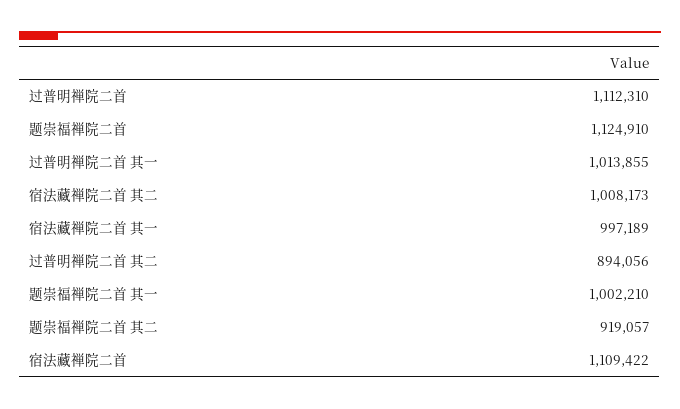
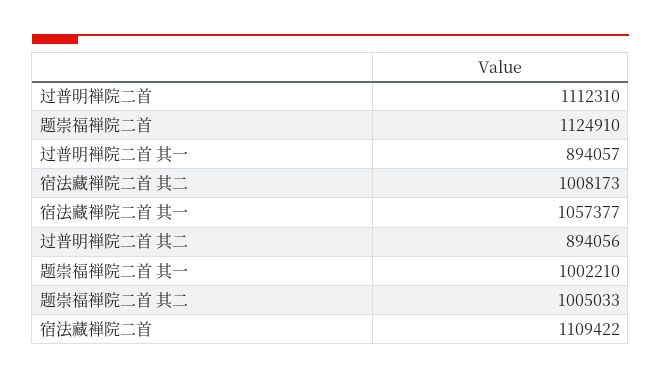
  {
    "过普明禅院二首": 1112310,
    "题崇福禅院二首": 1124910,
-   "过普明禅院二首 其一": 1013855,
+   "过普明禅院二首 其一": 894057,
    "宿法藏禅院二首 其二": 1008173,
-   "宿法藏禅院二首 其一": 997189,
+   "宿法藏禅院二首 其一": 1057377,
    "过普明禅院二首 其二": 894056,
    "题崇福禅院二首 其一": 1002210,
-   "题崇福禅院二首 其二": 919057,
+   "题崇福禅院二首 其二": 1005033,
    "宿法藏禅院二首": 1109422
  }

